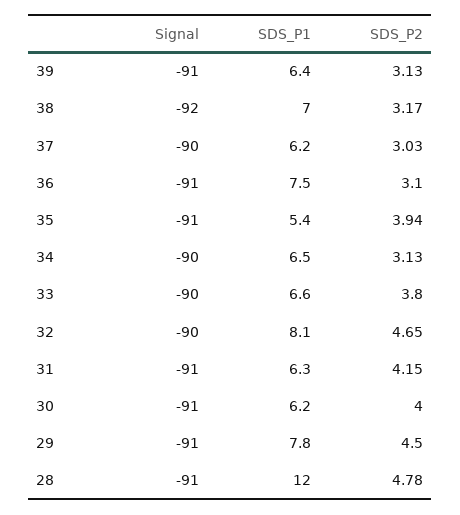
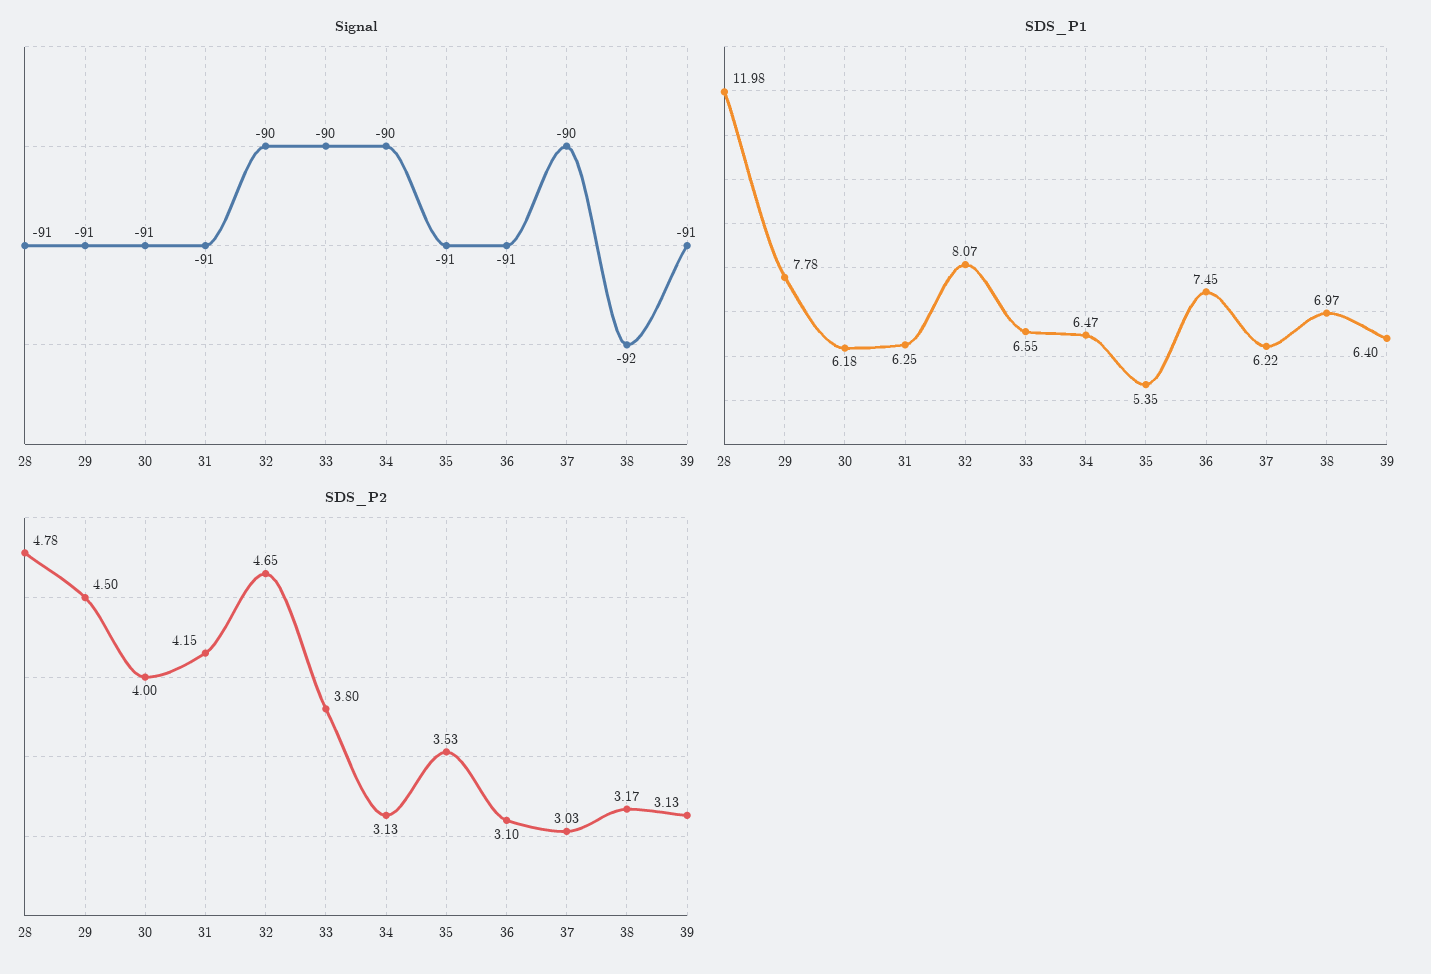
  {
    "Signal": {
      "39": -91,
      "38": -92,
      "37": -90,
      "36": -91,
      "35": -91,
      "34": -90,
      "33": -90,
      "32": -90,
      "31": -91,
      "30": -91,
      "29": -91,
      "28": -91
    },
    "SDS_P1": {
      "39": 6.4,
      "38": 6.97,
      "37": 6.22,
      "36": 7.45,
      "35": 5.35,
      "34": 6.47,
      "33": 6.55,
      "32": 8.07,
      "31": 6.25,
      "30": 6.18,
      "29": 7.78,
      "28": 11.98
    },
    "SDS_P2": {
      "39": 3.13,
      "38": 3.17,
      "37": 3.03,
      "36": 3.1,
-     "35": 3.94,
+     "35": 3.53,
      "34": 3.13,
      "33": 3.8,
      "32": 4.65,
      "31": 4.15,
      "30": 4,
      "29": 4.5,
      "28": 4.78
    }
  }

